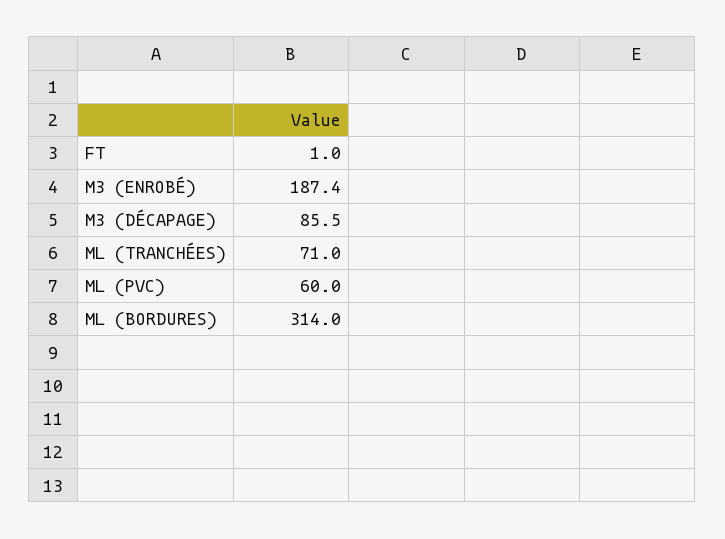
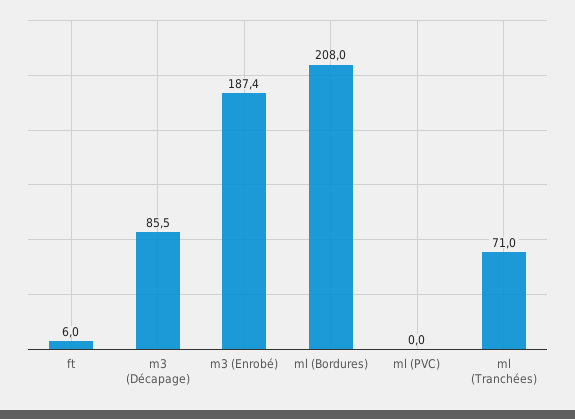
  {
-   "FT": 1,
+   "FT": 6,
    "M3 (ENROBÉ)": 187.4,
    "M3 (DÉCAPAGE)": 85.5,
    "ML (TRANCHÉES)": 71,
-   "ML (PVC)": 60,
+   "ML (PVC)": 0,
-   "ML (BORDURES)": 314
+   "ML (BORDURES)": 208
  }

